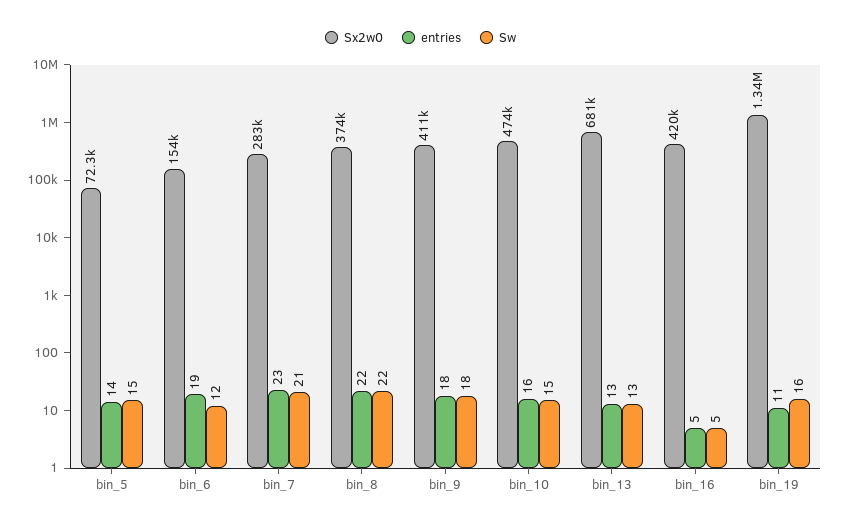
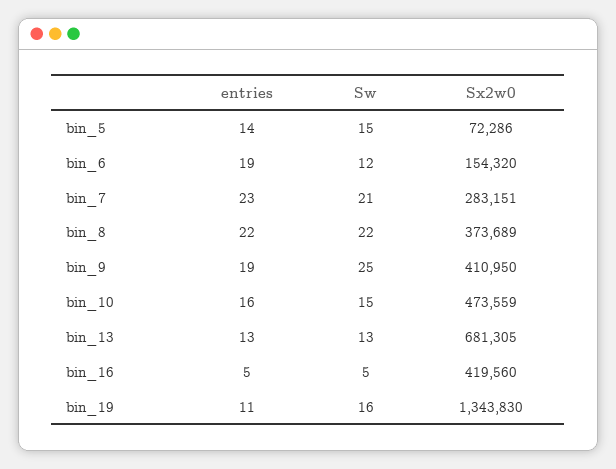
  {
    "Sx2w0": {
      "bin_5": 72286,
      "bin_6": 154320,
      "bin_7": 283151,
      "bin_8": 373689,
      "bin_9": 410950,
      "bin_10": 473559,
      "bin_13": 681305,
      "bin_16": 419560,
      "bin_19": 1343830
    },
    "entries": {
      "bin_5": 14,
      "bin_6": 19,
      "bin_7": 23,
      "bin_8": 22,
-     "bin_9": 18,
+     "bin_9": 19,
      "bin_10": 16,
      "bin_13": 13,
      "bin_16": 5,
      "bin_19": 11
    },
    "Sw": {
      "bin_5": 15,
      "bin_6": 12,
      "bin_7": 21,
      "bin_8": 22,
-     "bin_9": 18,
+     "bin_9": 25,
      "bin_10": 15,
      "bin_13": 13,
      "bin_16": 5,
      "bin_19": 16
    }
  }

